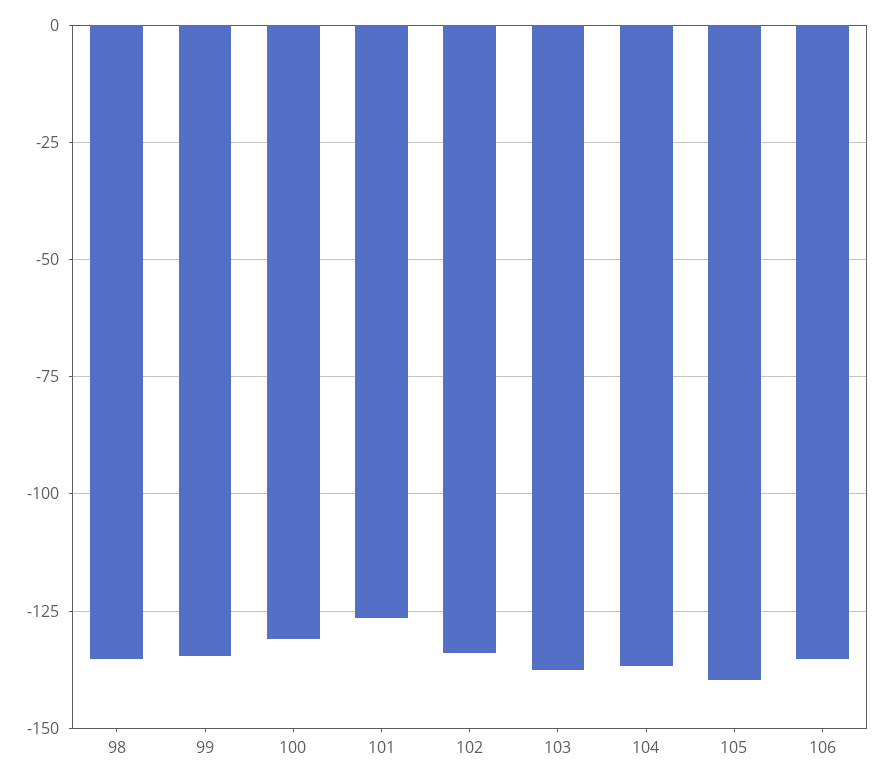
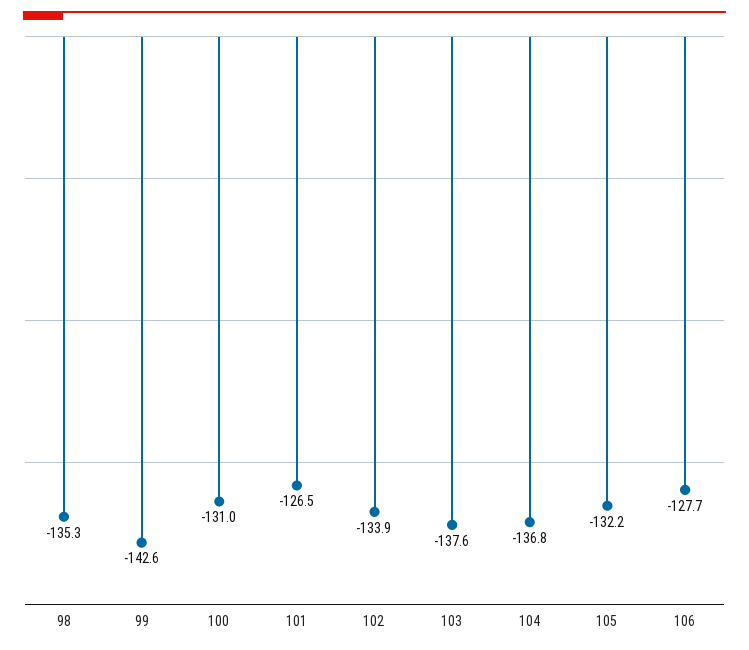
  {
    "98": -135.3,
-   "99": -135,
+   "99": -142.6,
    "100": -131,
    "101": -126.5,
    "102": -133.9,
    "103": -137.6,
    "104": -136.8,
-   "105": -140,
+   "105": -132.2,
-   "106": -135
+   "106": -127.7
  }

